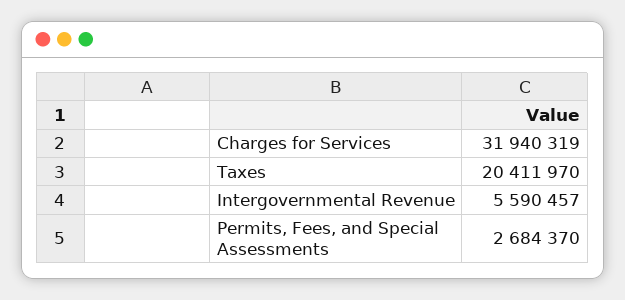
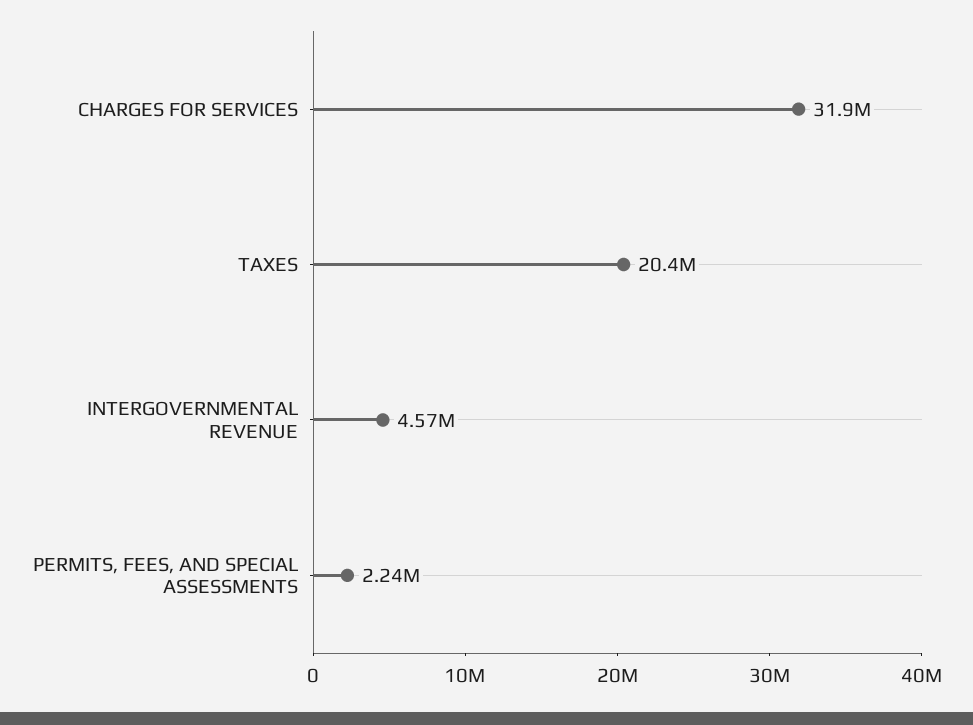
  {
    "Charges for Services": 31940319,
    "Taxes": 20411970,
-   "Intergovernmental Revenue": 5590457,
+   "Intergovernmental Revenue": 4570000,
-   "Permits, Fees, and Special Assessments": 2684370
+   "Permits, Fees, and Special Assessments": 2240000
  }

